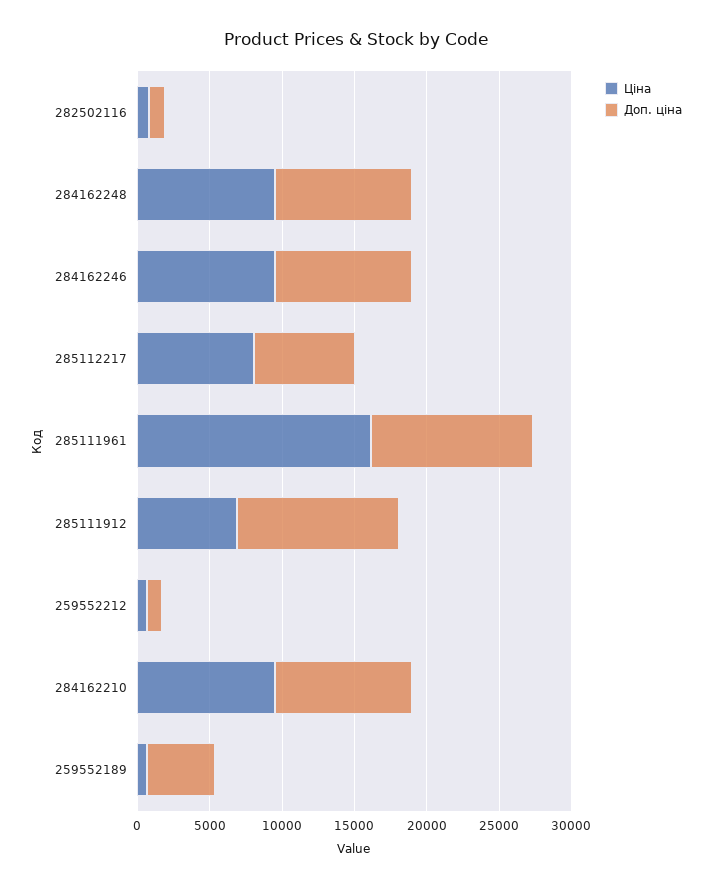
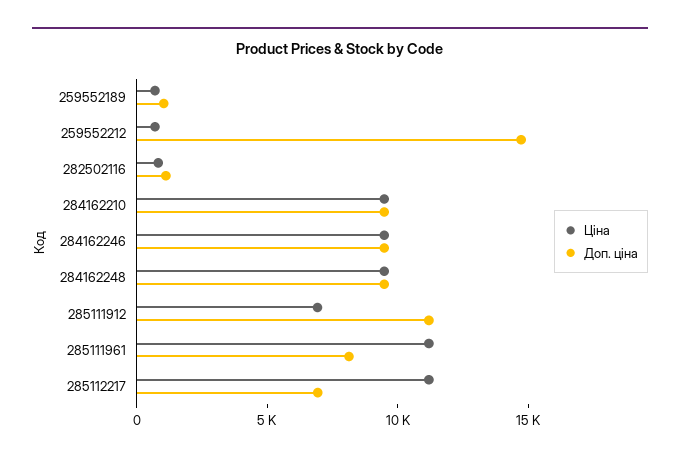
  {
    "Ціна": {
      "282502116": 1000,
      "284162248": 9000,
      "284162246": 9000,
-     "285112217": 8000,
+     "285112217": 11000,
-     "285111961": 16000,
+     "285111961": 11000,
      "285111912": 7000,
      "259552212": 1000,
      "284162210": 9000,
      "259552189": 1000
    },
    "Доп. ціна": {
      "282502116": 1000,
      "284162248": 9000,
      "284162246": 9000,
      "285112217": 7000,
-     "285111961": 11000,
+     "285111961": 8000,
      "285111912": 11000,
-     "259552212": 1000,
+     "259552212": 15000,
      "284162210": 9000,
-     "259552189": 5000
+     "259552189": 1000
    }
  }

